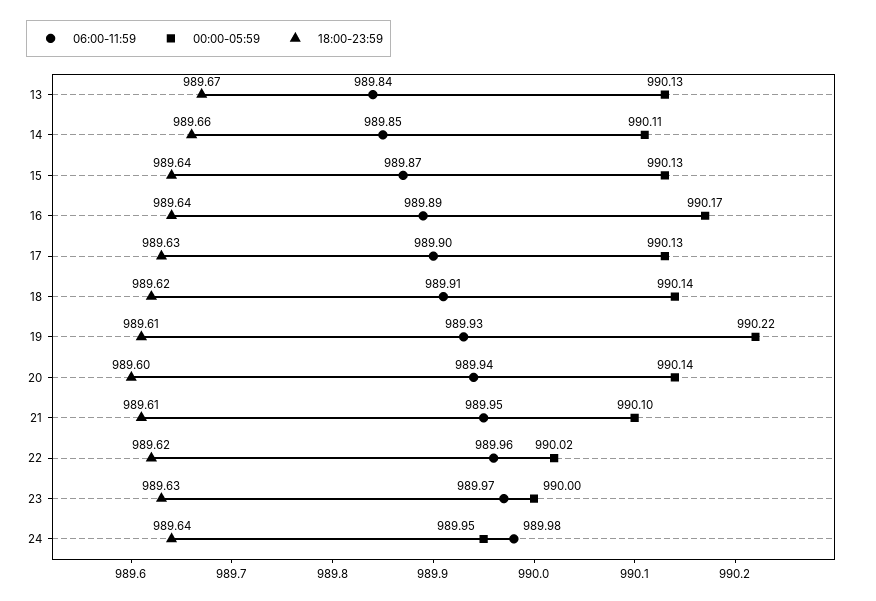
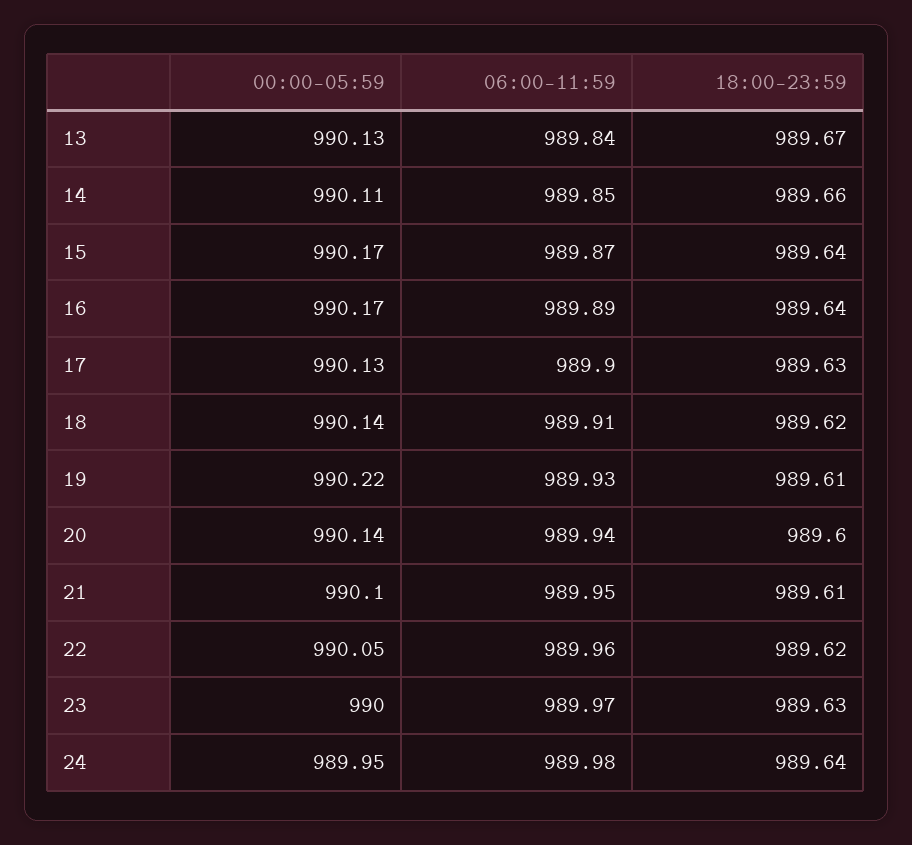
  {
    "06:00-11:59": {
      "13": 989.84,
      "14": 989.85,
      "15": 989.87,
      "16": 989.89,
      "17": 989.9,
      "18": 989.91,
      "19": 989.93,
      "20": 989.94,
      "21": 989.95,
      "22": 989.96,
      "23": 989.97,
      "24": 989.98
    },
    "00:00-05:59": {
      "13": 990.13,
      "14": 990.11,
-     "15": 990.13,
+     "15": 990.17,
      "16": 990.17,
      "17": 990.13,
      "18": 990.14,
      "19": 990.22,
      "20": 990.14,
      "21": 990.1,
-     "22": 990.02,
+     "22": 990.05,
      "23": 990,
      "24": 989.95
    },
    "18:00-23:59": {
      "13": 989.67,
      "14": 989.66,
      "15": 989.64,
      "16": 989.64,
      "17": 989.63,
      "18": 989.62,
      "19": 989.61,
      "20": 989.6,
      "21": 989.61,
      "22": 989.62,
      "23": 989.63,
      "24": 989.64
    }
  }

